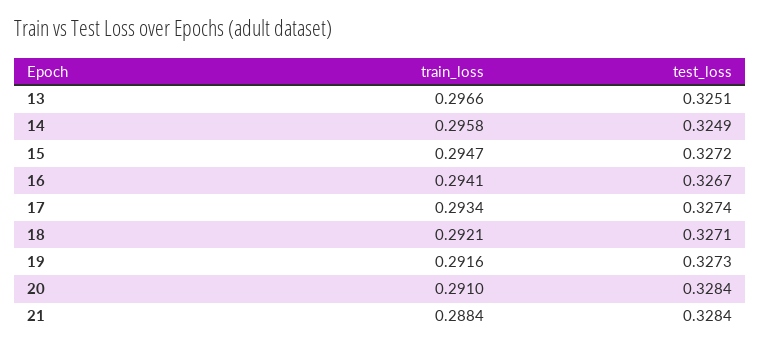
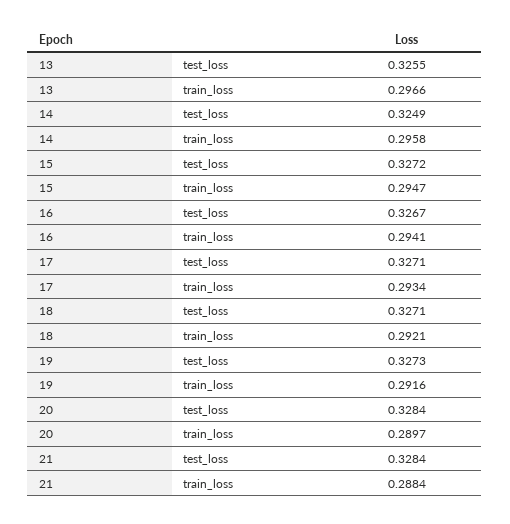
  {
    "train_loss": {
      "13": 0.2966,
      "14": 0.2958,
      "15": 0.2947,
      "16": 0.2941,
      "17": 0.2934,
      "18": 0.2921,
      "19": 0.2916,
-     "20": 0.291,
+     "20": 0.2897,
      "21": 0.2884
    },
    "test_loss": {
-     "13": 0.3251,
+     "13": 0.3255,
      "14": 0.3249,
      "15": 0.3272,
      "16": 0.3267,
-     "17": 0.3274,
+     "17": 0.3271,
      "18": 0.3271,
      "19": 0.3273,
      "20": 0.3284,
      "21": 0.3284
    }
  }

